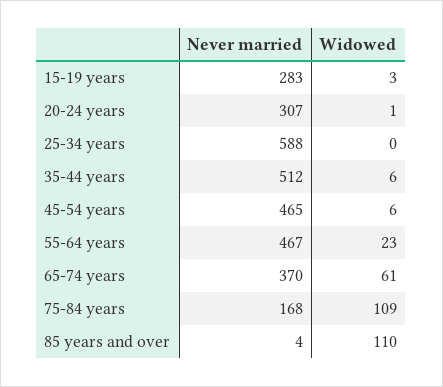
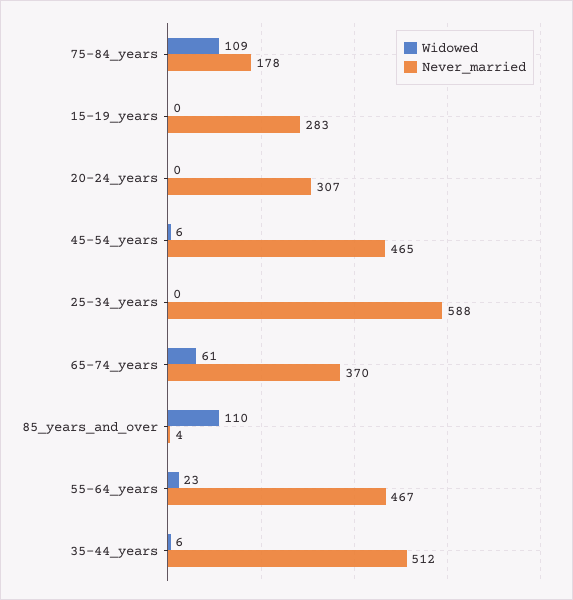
  {
    "Never married": {
      "15-19 years": 283,
      "20-24 years": 307,
      "25-34 years": 588,
      "35-44 years": 512,
      "45-54 years": 465,
      "55-64 years": 467,
      "65-74 years": 370,
-     "75-84 years": 168,
+     "75-84 years": 178,
      "85 years and over": 4
    },
    "Widowed": {
-     "15-19 years": 3,
+     "15-19 years": 0,
-     "20-24 years": 1,
+     "20-24 years": 0,
      "25-34 years": 0,
      "35-44 years": 6,
      "45-54 years": 6,
      "55-64 years": 23,
      "65-74 years": 61,
      "75-84 years": 109,
      "85 years and over": 110
    }
  }

